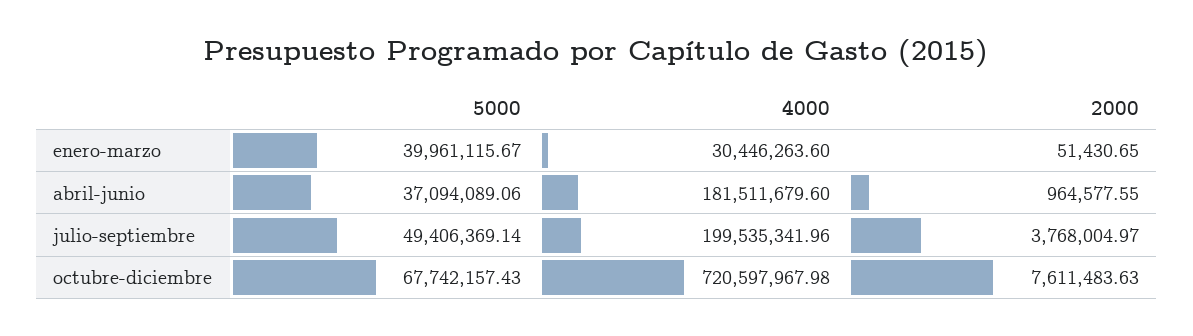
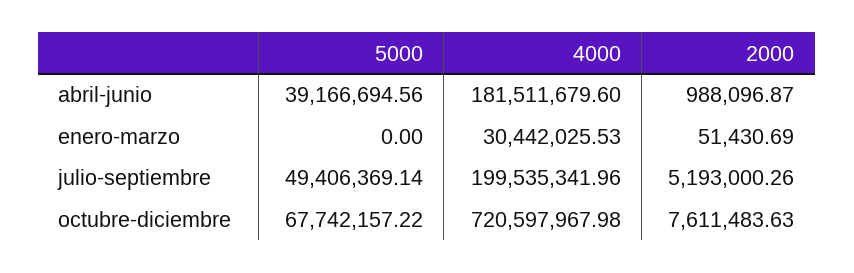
  {
    "5000": {
-     "enero-marzo": 39961115.67,
+     "enero-marzo": 0,
-     "abril-junio": 37094089.06,
+     "abril-junio": 39166694.56,
      "julio-septiembre": 49406369.14,
-     "octubre-diciembre": 67742157.43
+     "octubre-diciembre": 67742157.22
    },
    "4000": {
-     "enero-marzo": 30446263.6,
+     "enero-marzo": 30442025.53,
      "abril-junio": 181511679.6,
      "julio-septiembre": 199535341.96,
      "octubre-diciembre": 720597967.98
    },
    "2000": {
-     "enero-marzo": 51430.65,
+     "enero-marzo": 51430.69,
-     "abril-junio": 964577.55,
+     "abril-junio": 988096.87,
-     "julio-septiembre": 3768004.97,
+     "julio-septiembre": 5193000.26,
      "octubre-diciembre": 7611483.63
    }
  }

